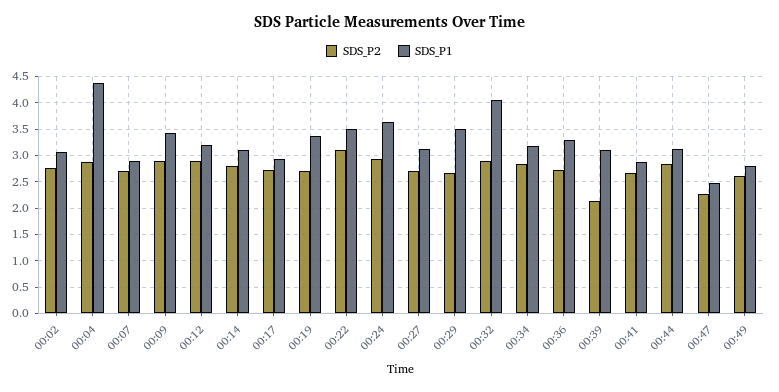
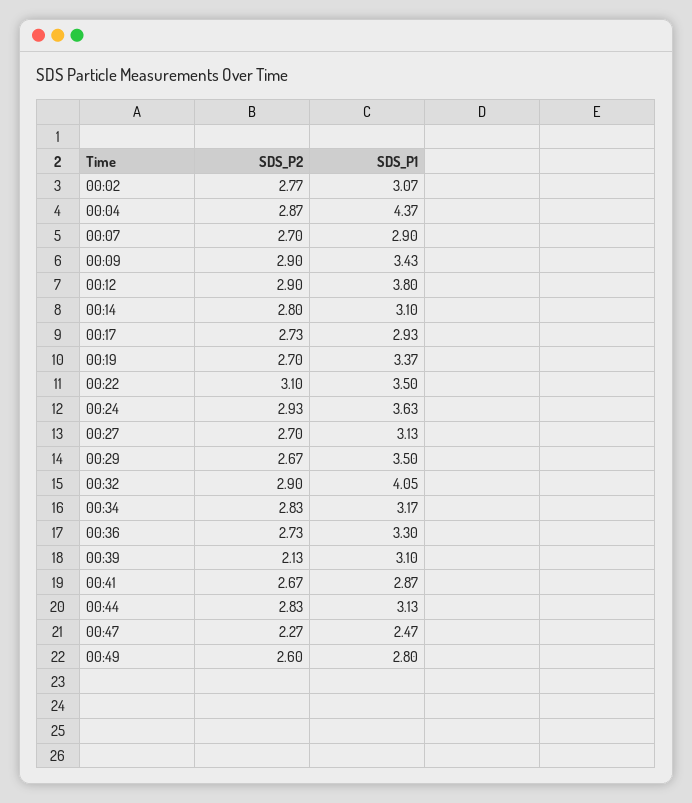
  {
    "SDS_P2": {
      "00:02": 2.77,
      "00:04": 2.87,
      "00:07": 2.7,
      "00:09": 2.9,
      "00:12": 2.9,
      "00:14": 2.8,
      "00:17": 2.73,
      "00:19": 2.7,
      "00:22": 3.1,
      "00:24": 2.93,
      "00:27": 2.7,
      "00:29": 2.67,
      "00:32": 2.9,
      "00:34": 2.83,
      "00:36": 2.73,
      "00:39": 2.13,
      "00:41": 2.67,
      "00:44": 2.83,
      "00:47": 2.27,
      "00:49": 2.6
    },
    "SDS_P1": {
      "00:02": 3.07,
      "00:04": 4.37,
      "00:07": 2.9,
      "00:09": 3.43,
-     "00:12": 3.25,
+     "00:12": 3.8,
      "00:14": 3.1,
      "00:17": 2.93,
      "00:19": 3.37,
      "00:22": 3.5,
      "00:24": 3.63,
      "00:27": 3.13,
      "00:29": 3.5,
      "00:32": 4.05,
      "00:34": 3.17,
      "00:36": 3.3,
      "00:39": 3.1,
      "00:41": 2.87,
      "00:44": 3.13,
      "00:47": 2.47,
      "00:49": 2.8
    }
  }

